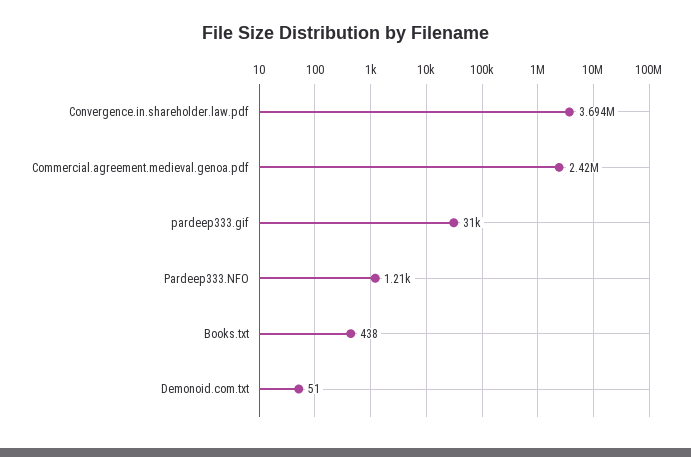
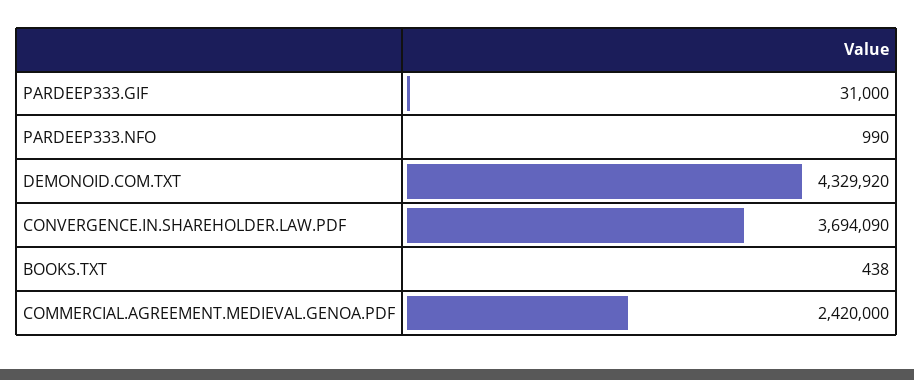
  {
    "Convergence.in.shareholder.law.pdf": 3694090,
    "Commercial.agreement.medieval.genoa.pdf": 2420000,
    "pardeep333.gif": 31000,
-   "Pardeep333.NFO": 1210,
+   "Pardeep333.NFO": 990,
    "Books.txt": 438,
-   "Demonoid.com.txt": 51
+   "Demonoid.com.txt": 4329920
  }

